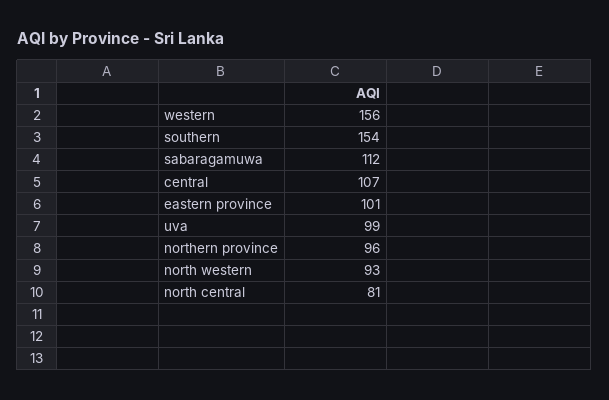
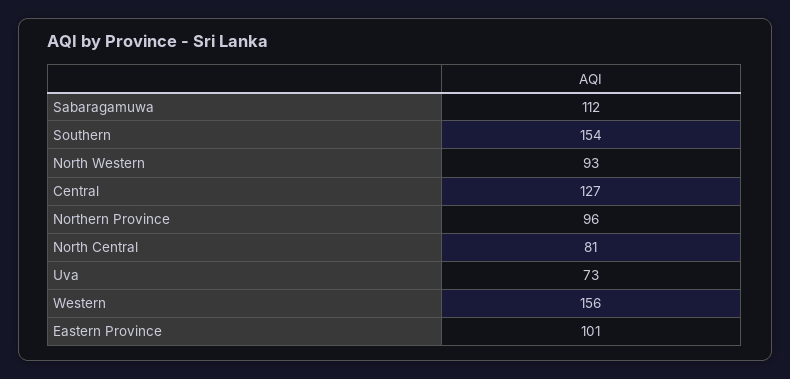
  {
    "western": 156,
    "southern": 154,
    "sabaragamuwa": 112,
-   "central": 107,
+   "central": 127,
    "eastern province": 101,
-   "uva": 99,
+   "uva": 73,
    "northern province": 96,
    "north western": 93,
    "north central": 81
  }

